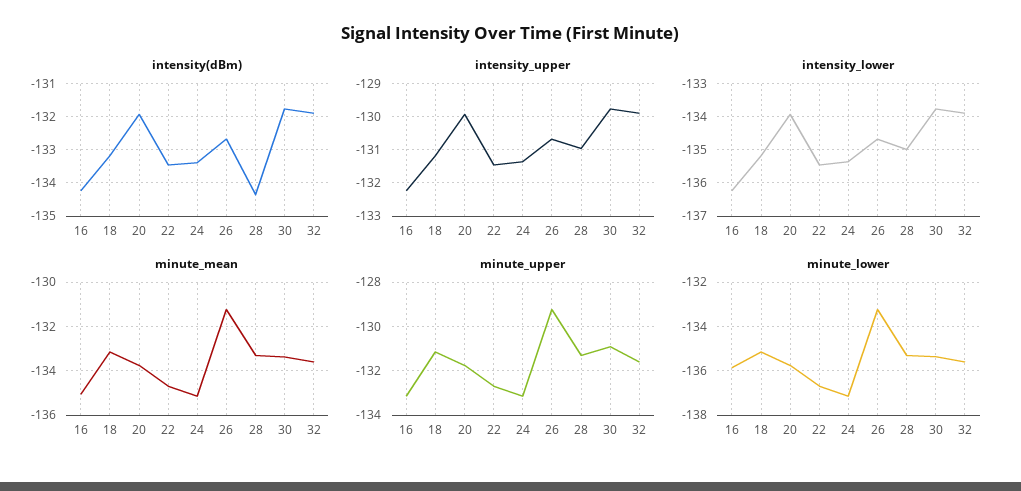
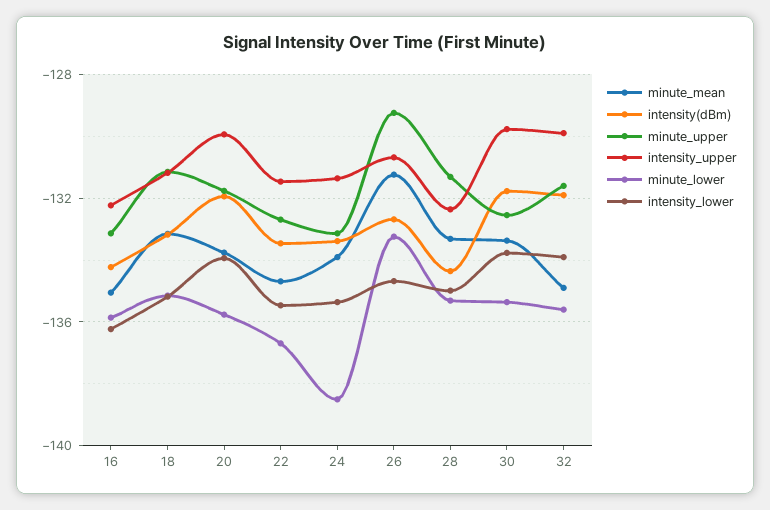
  {
    "intensity(dBm)": {
      "16": -134.2,
      "18": -133.2,
      "20": -132,
      "22": -133.4,
      "24": -133.4,
      "26": -132.6,
      "28": -134.4,
      "30": -131.8,
      "32": -132
    },
    "intensity_upper": {
      "16": -132.2,
      "18": -131.2,
      "20": -130,
      "22": -131.4,
      "24": -131.4,
      "26": -130.6,
-     "28": -131,
+     "28": -132.5,
      "30": -129.8,
      "32": -130
    },
    "intensity_lower": {
      "16": -136.2,
      "18": -135.2,
      "20": -134,
      "22": -135.4,
      "24": -135.4,
      "26": -134.6,
      "28": -135,
      "30": -133.8,
      "32": -134
    },
    "minute_mean": {
      "16": -135,
      "18": -133,
      "20": -134,
      "22": -134.5,
-     "24": -135,
+     "24": -134,
      "26": -131,
      "28": -133.5,
      "30": -133.5,
-     "32": -133.5
+     "32": -135
    },
    "minute_upper": {
      "16": -133,
      "18": -131,
      "20": -132,
      "22": -132.5,
      "24": -133,
      "26": -129,
      "28": -131.5,
-     "30": -131,
+     "30": -132.5,
      "32": -131.5
    },
    "minute_lower": {
      "16": -136,
      "18": -135,
      "20": -136,
      "22": -136.5,
-     "24": -137,
+     "24": -138.5,
      "26": -133,
      "28": -135.5,
      "30": -135.5,
      "32": -135.5
    }
  }

